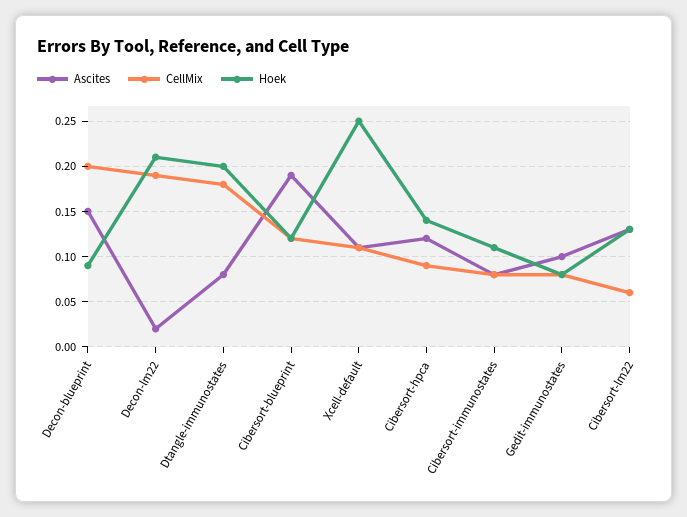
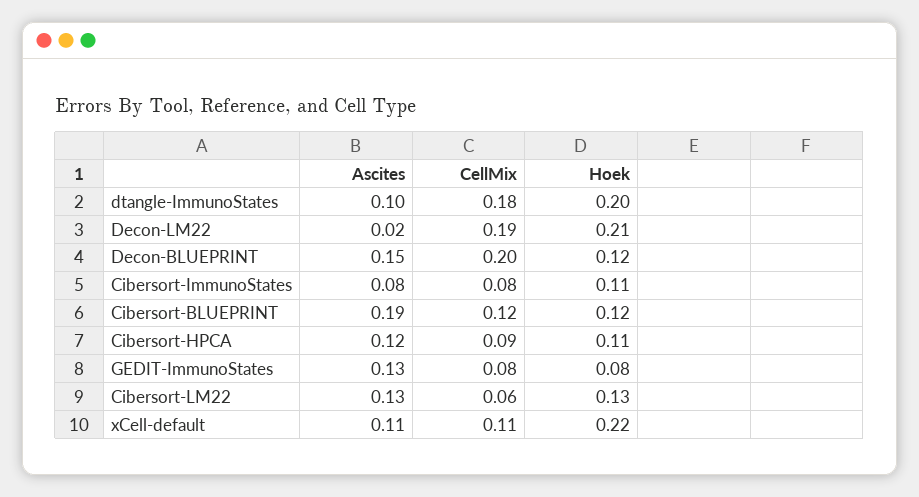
  {
    "Ascites": {
      "Decon-blueprint": 0.15,
      "Decon-lm22": 0.02,
-     "Dtangle-immunostates": 0.08,
+     "Dtangle-immunostates": 0.1,
      "Cibersort-blueprint": 0.19,
      "Xcell-default": 0.11,
      "Cibersort-hpca": 0.12,
      "Cibersort-immunostates": 0.08,
-     "Gedit-immunostates": 0.1,
+     "Gedit-immunostates": 0.13,
      "Cibersort-lm22": 0.13
    },
    "CellMix": {
      "Decon-blueprint": 0.2,
      "Decon-lm22": 0.19,
      "Dtangle-immunostates": 0.18,
      "Cibersort-blueprint": 0.12,
      "Xcell-default": 0.11,
      "Cibersort-hpca": 0.09,
      "Cibersort-immunostates": 0.08,
      "Gedit-immunostates": 0.08,
      "Cibersort-lm22": 0.06
    },
    "Hoek": {
-     "Decon-blueprint": 0.09,
+     "Decon-blueprint": 0.12,
      "Decon-lm22": 0.21,
      "Dtangle-immunostates": 0.2,
      "Cibersort-blueprint": 0.12,
-     "Xcell-default": 0.25,
+     "Xcell-default": 0.22,
-     "Cibersort-hpca": 0.14,
+     "Cibersort-hpca": 0.11,
      "Cibersort-immunostates": 0.11,
      "Gedit-immunostates": 0.08,
      "Cibersort-lm22": 0.13
    }
  }

